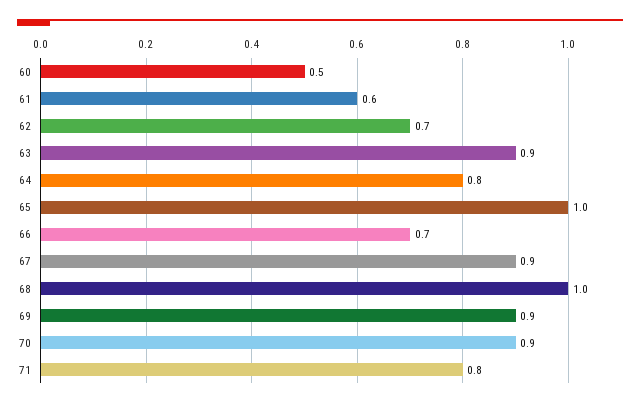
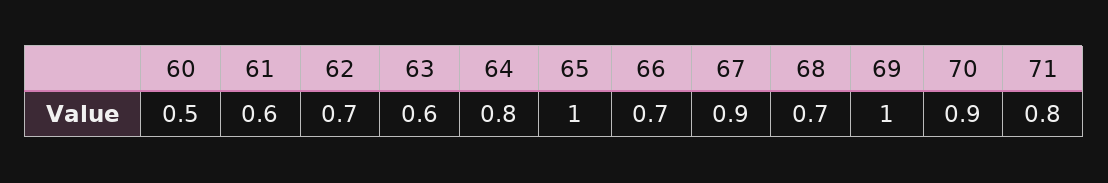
  {
    "60": 0.5,
    "61": 0.6,
    "62": 0.7,
-   "63": 0.9,
+   "63": 0.6,
    "64": 0.8,
    "65": 1,
    "66": 0.7,
    "67": 0.9,
-   "68": 1,
+   "68": 0.7,
-   "69": 0.9,
+   "69": 1,
    "70": 0.9,
    "71": 0.8
  }

